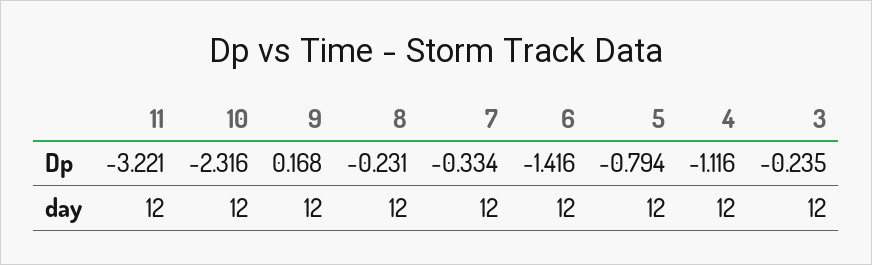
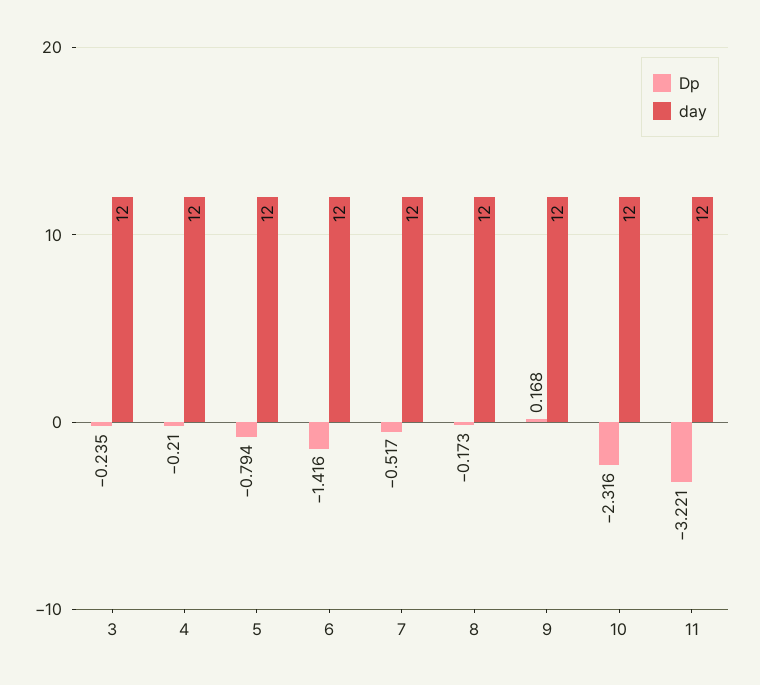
  {
    "Dp": {
      "11": -3.221,
      "10": -2.316,
      "9": 0.168,
-     "8": -0.231,
+     "8": -0.173,
-     "7": -0.334,
+     "7": -0.517,
      "6": -1.416,
      "5": -0.794,
-     "4": -1.116,
+     "4": -0.21,
      "3": -0.235
    },
    "day": {
      "11": 12,
      "10": 12,
      "9": 12,
      "8": 12,
      "7": 12,
      "6": 12,
      "5": 12,
      "4": 12,
      "3": 12
    }
  }

